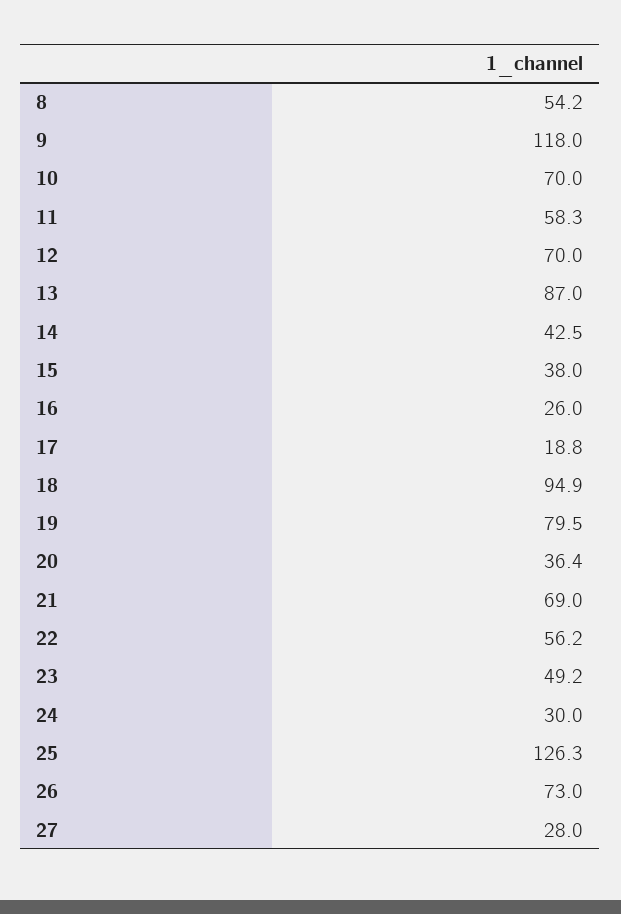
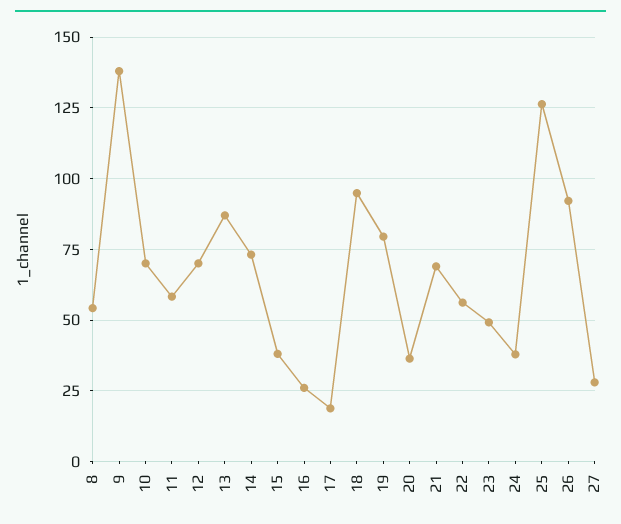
  {
    "8": 54.2,
-   "9": 118,
+   "9": 137.5,
    "10": 70,
    "11": 58.3,
    "12": 70,
    "13": 87,
-   "14": 42.5,
+   "14": 72.5,
    "15": 38,
    "16": 26,
    "17": 18.8,
    "18": 94.9,
    "19": 79.5,
    "20": 36.4,
    "21": 69,
    "22": 56.2,
    "23": 49.2,
-   "24": 30,
+   "24": 37.5,
    "25": 126.3,
-   "26": 73,
+   "26": 92.5,
    "27": 28
  }

